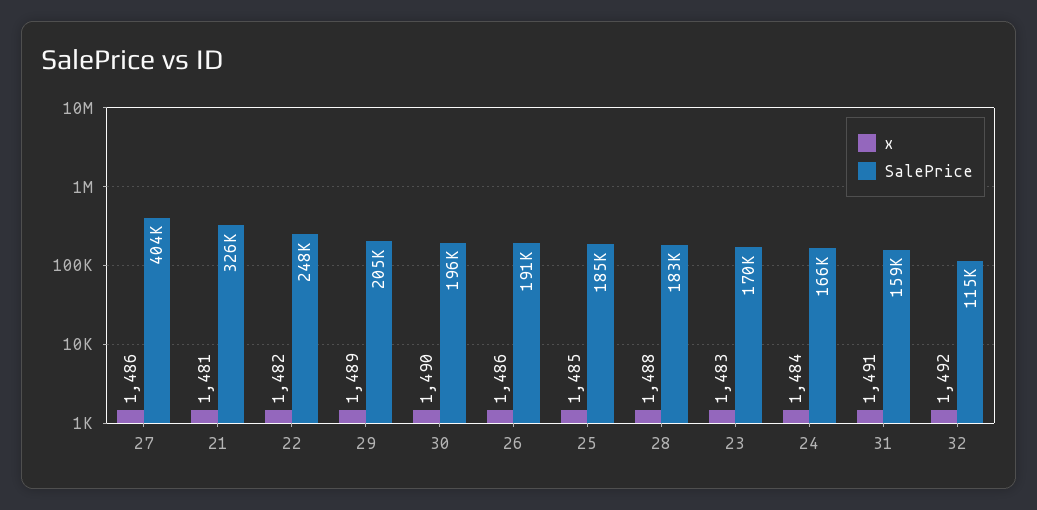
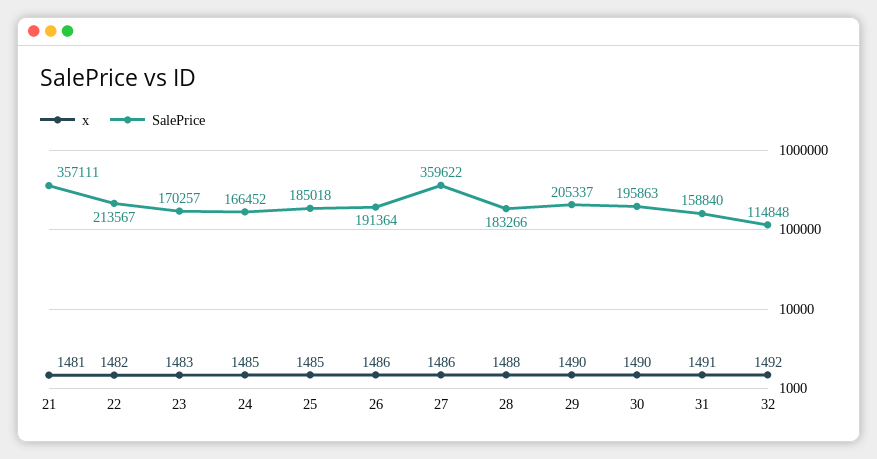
  {
    "x": {
      "27": 1486,
      "21": 1481,
      "22": 1482,
-     "29": 1489,
+     "29": 1490,
      "30": 1490,
      "26": 1486,
      "25": 1485,
      "28": 1488,
      "23": 1483,
-     "24": 1484,
+     "24": 1485,
      "31": 1491,
      "32": 1492
    },
    "SalePrice": {
-     "27": 404000,
+     "27": 359622,
-     "21": 326000,
+     "21": 357111,
-     "22": 248000,
+     "22": 213567,
      "29": 205337,
      "30": 195863,
      "26": 191364,
      "25": 185018,
      "28": 183266,
      "23": 170257,
      "24": 166452,
      "31": 158840,
      "32": 114848
    }
  }

